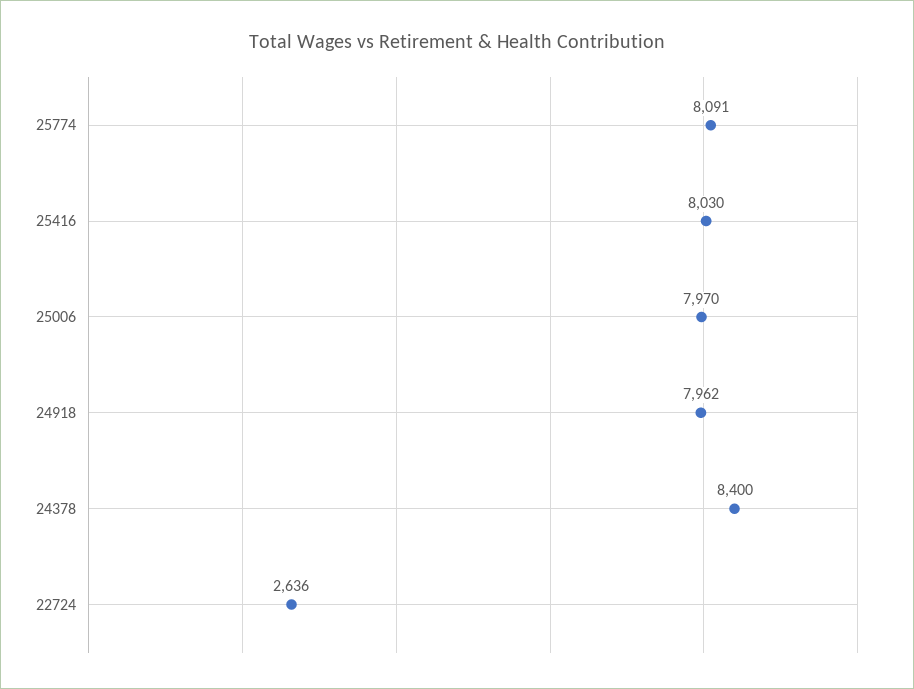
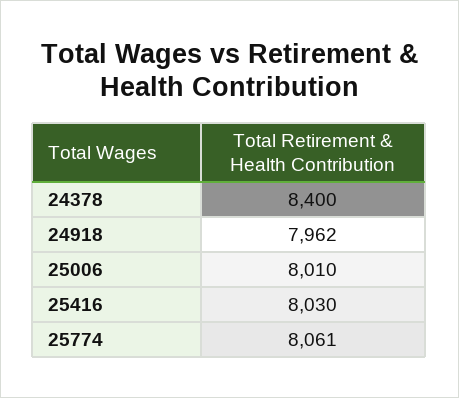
  {
-   "25774": 8091,
+   "25774": 8061,
    "25416": 8030,
-   "25006": 7970,
+   "25006": 8010,
    "24918": 7962,
-   "24378": 8400,
+   "24378": 8400
-   "22724": 2636
  }

